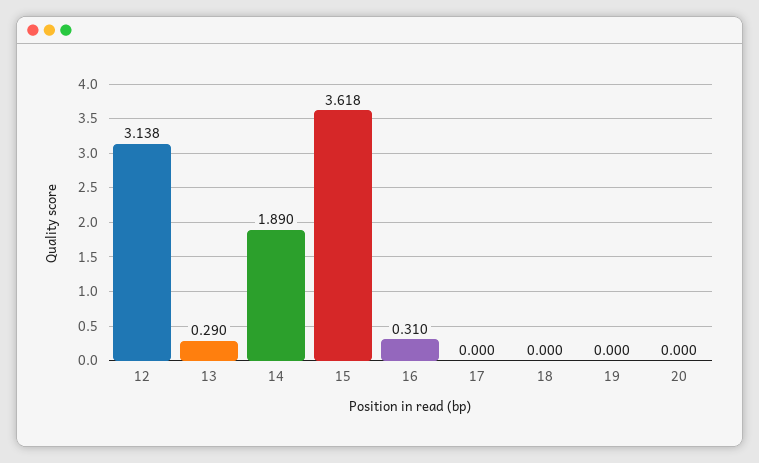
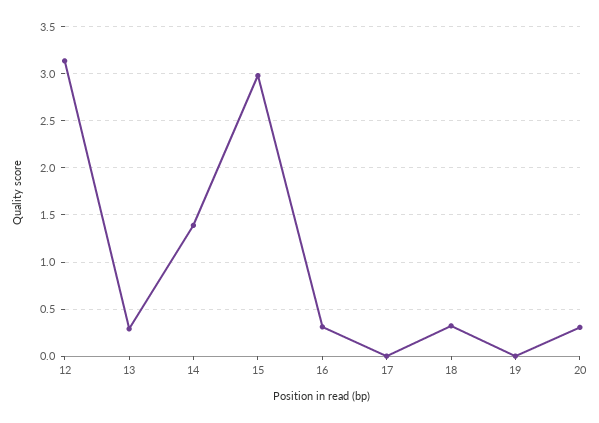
  {
    "12": 3.138,
    "13": 0.29,
-   "14": 1.89,
+   "14": 1.4,
-   "15": 3.618,
+   "15": 3,
    "16": 0.31,
    "17": 0,
-   "18": 0,
+   "18": 0.3,
    "19": 0,
-   "20": 0
+   "20": 0.3
  }

